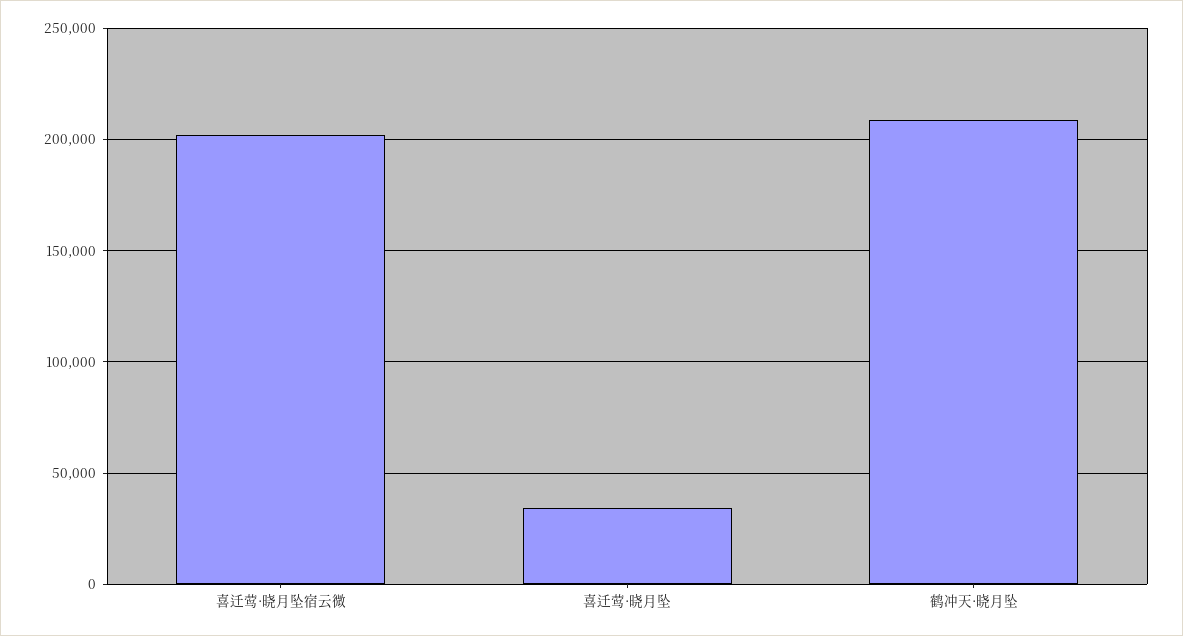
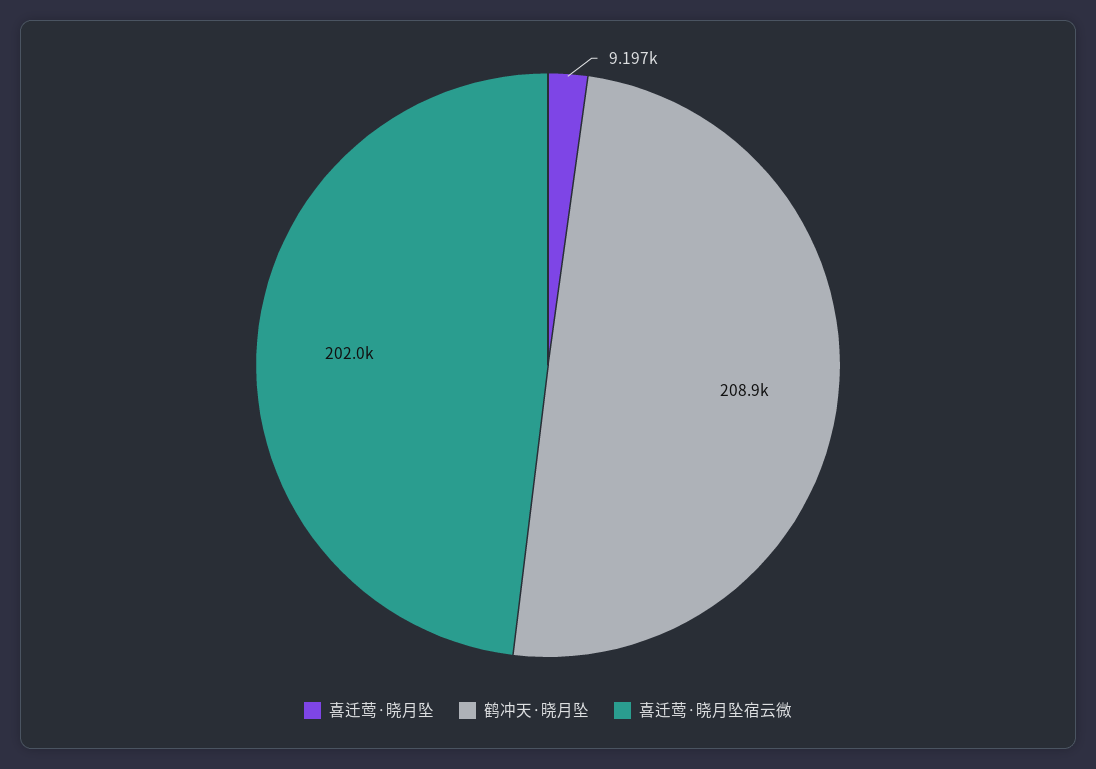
  {
    "喜迁莺·晓月坠宿云微": 202000,
-   "喜迁莺·晓月坠": 35000,
+   "喜迁莺·晓月坠": 9197,
    "鹤冲天·晓月坠": 208900
  }

